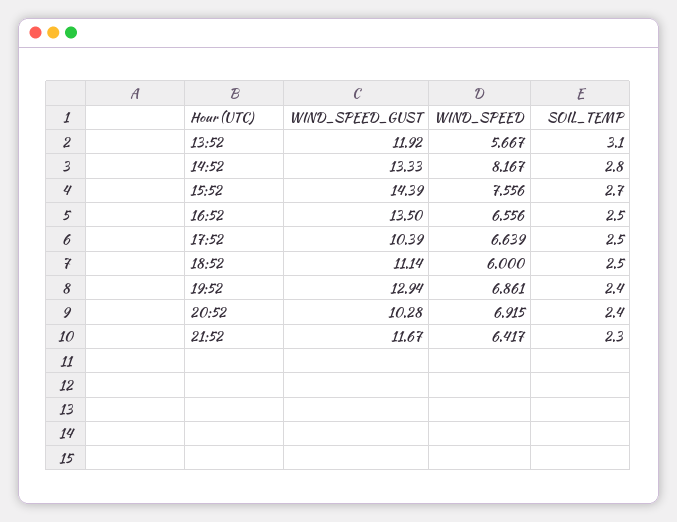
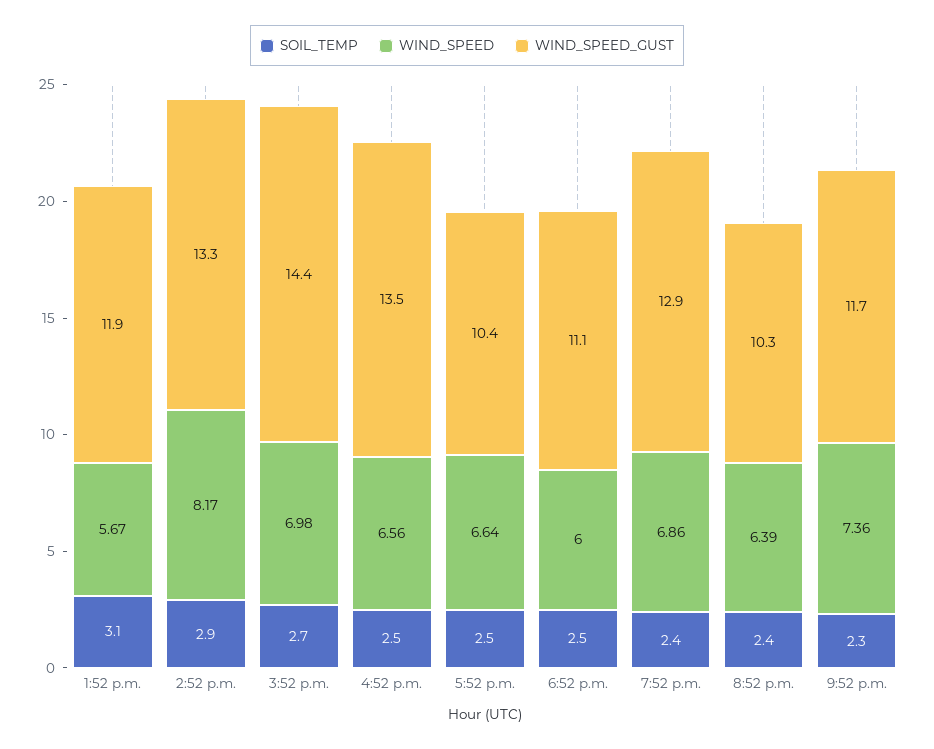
  {
    "WIND_SPEED_GUST": {
      "13:52": 11.92,
      "14:52": 13.33,
      "15:52": 14.39,
      "16:52": 13.5,
      "17:52": 10.39,
      "18:52": 11.14,
      "19:52": 12.94,
      "20:52": 10.28,
      "21:52": 11.67
    },
    "WIND_SPEED": {
      "13:52": 5.667,
      "14:52": 8.167,
-     "15:52": 7.556,
+     "15:52": 6.98,
      "16:52": 6.556,
      "17:52": 6.639,
      "18:52": 6,
      "19:52": 6.861,
-     "20:52": 6.915,
+     "20:52": 6.39,
-     "21:52": 6.417
+     "21:52": 7.36
    },
    "SOIL_TEMP": {
      "13:52": 3.1,
-     "14:52": 2.8,
+     "14:52": 2.9,
      "15:52": 2.7,
      "16:52": 2.5,
      "17:52": 2.5,
      "18:52": 2.5,
      "19:52": 2.4,
      "20:52": 2.4,
      "21:52": 2.3
    }
  }

